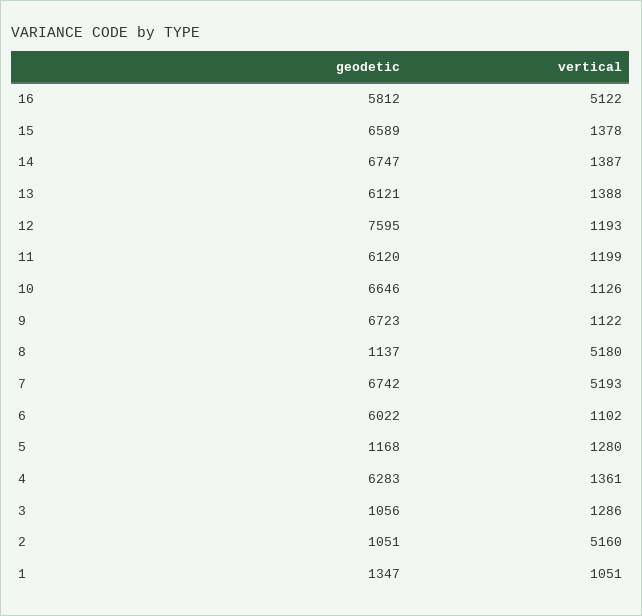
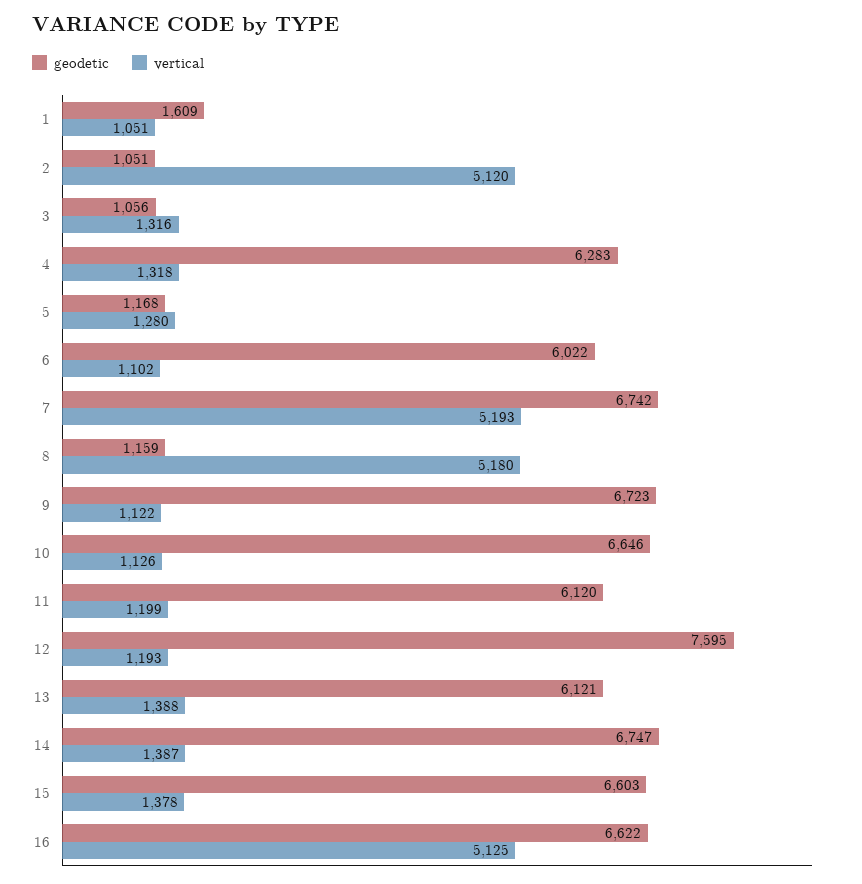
  {
    "geodetic": {
-     "16": 5812,
+     "16": 6622,
-     "15": 6589,
+     "15": 6603,
      "14": 6747,
      "13": 6121,
      "12": 7595,
      "11": 6120,
      "10": 6646,
      "9": 6723,
-     "8": 1137,
+     "8": 1159,
      "7": 6742,
      "6": 6022,
      "5": 1168,
      "4": 6283,
      "3": 1056,
      "2": 1051,
-     "1": 1347
+     "1": 1609
    },
    "vertical": {
-     "16": 5122,
+     "16": 5125,
      "15": 1378,
      "14": 1387,
      "13": 1388,
      "12": 1193,
      "11": 1199,
      "10": 1126,
      "9": 1122,
      "8": 5180,
      "7": 5193,
      "6": 1102,
      "5": 1280,
-     "4": 1361,
+     "4": 1318,
-     "3": 1286,
+     "3": 1316,
-     "2": 5160,
+     "2": 5120,
      "1": 1051
    }
  }

